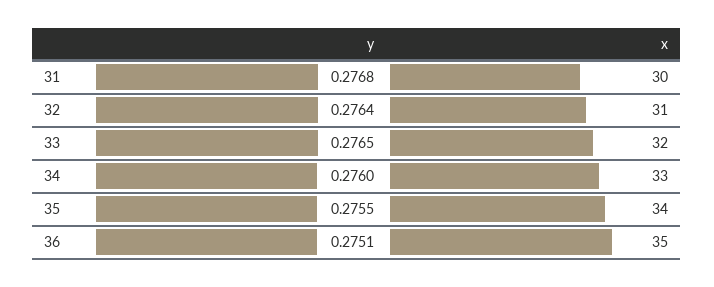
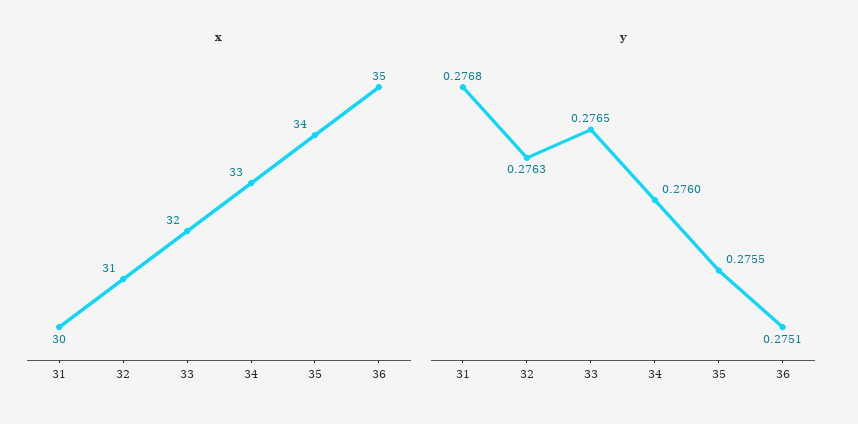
  {
    "y": {
      "31": 0.2768,
-     "32": 0.2764,
+     "32": 0.2763,
      "33": 0.2765,
      "34": 0.276,
      "35": 0.2755,
      "36": 0.2751
    },
    "x": {
      "31": 30,
      "32": 31,
      "33": 32,
      "34": 33,
      "35": 34,
      "36": 35
    }
  }

